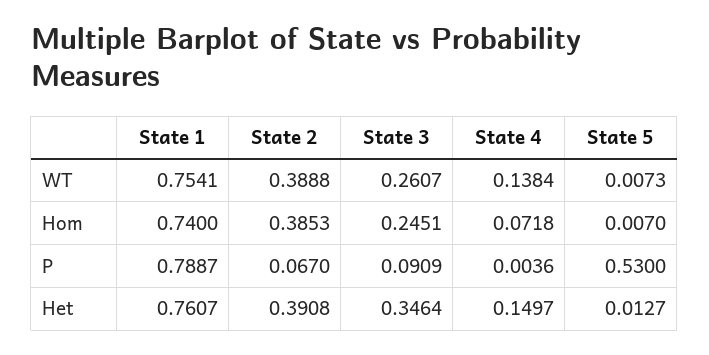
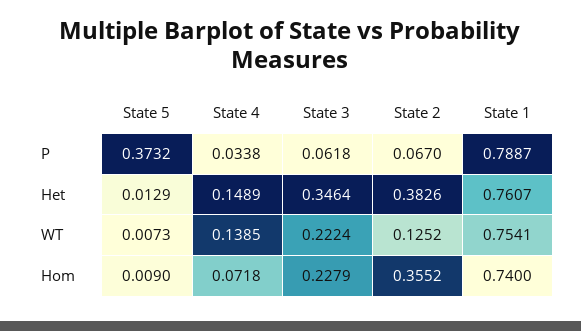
  {
    "State 1": {
      "WT": 0.7541,
      "Hom": 0.74,
      "P": 0.7887,
      "Het": 0.7607
    },
    "State 2": {
-     "WT": 0.3888,
+     "WT": 0.1252,
-     "Hom": 0.3853,
+     "Hom": 0.3552,
      "P": 0.067,
-     "Het": 0.3908
+     "Het": 0.3826
    },
    "State 3": {
-     "WT": 0.2607,
+     "WT": 0.2224,
-     "Hom": 0.2451,
+     "Hom": 0.2279,
-     "P": 0.0909,
+     "P": 0.0618,
      "Het": 0.3464
    },
    "State 4": {
-     "WT": 0.1384,
+     "WT": 0.1385,
      "Hom": 0.0718,
-     "P": 0.0036,
+     "P": 0.0338,
-     "Het": 0.1497
+     "Het": 0.1489
    },
    "State 5": {
      "WT": 0.0073,
-     "Hom": 0.007,
+     "Hom": 0.009,
-     "P": 0.53,
+     "P": 0.3732,
-     "Het": 0.0127
+     "Het": 0.0129
    }
  }

